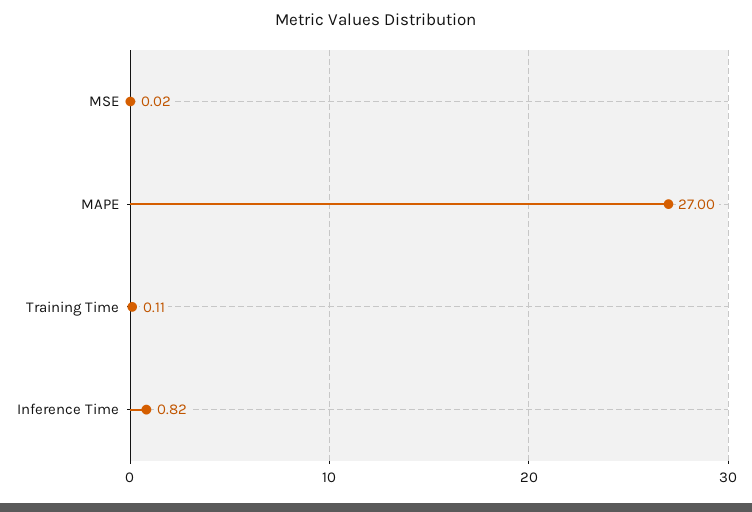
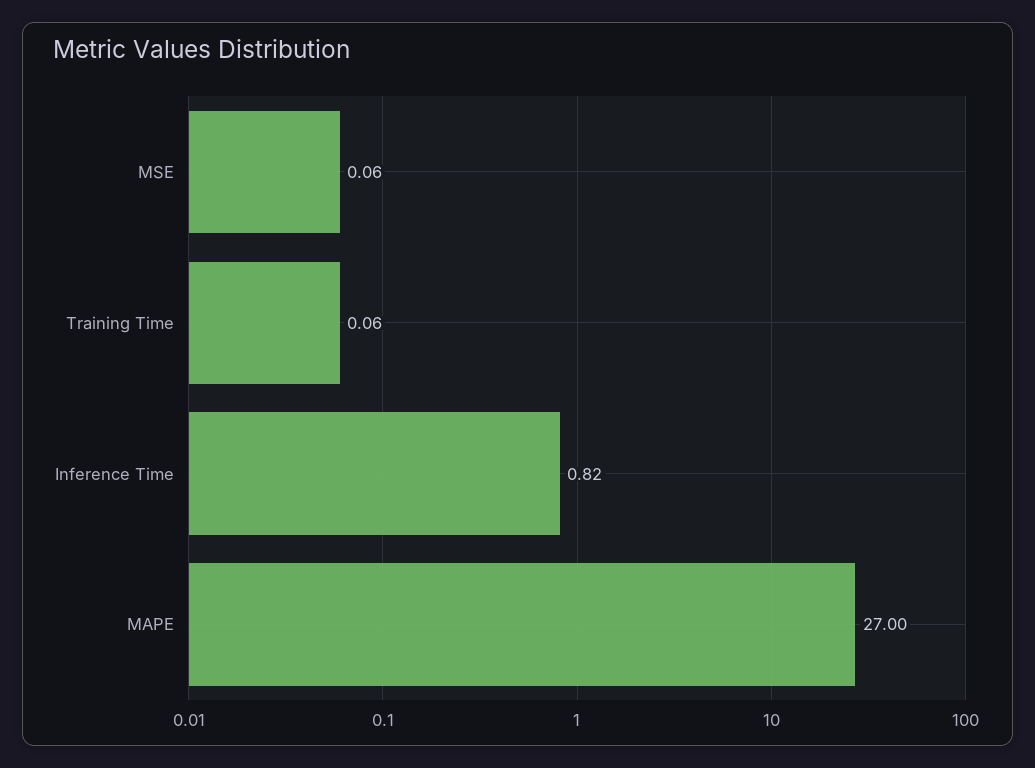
  {
-   "MSE": 0.02,
+   "MSE": 0.06,
    "MAPE": 27,
-   "Training Time": 0.11,
+   "Training Time": 0.06,
    "Inference Time": 0.82
  }

